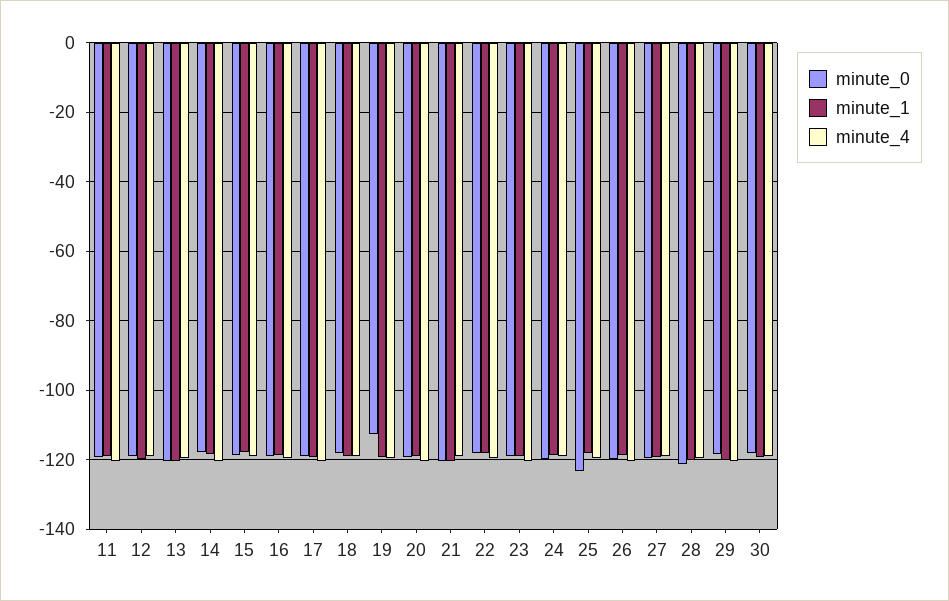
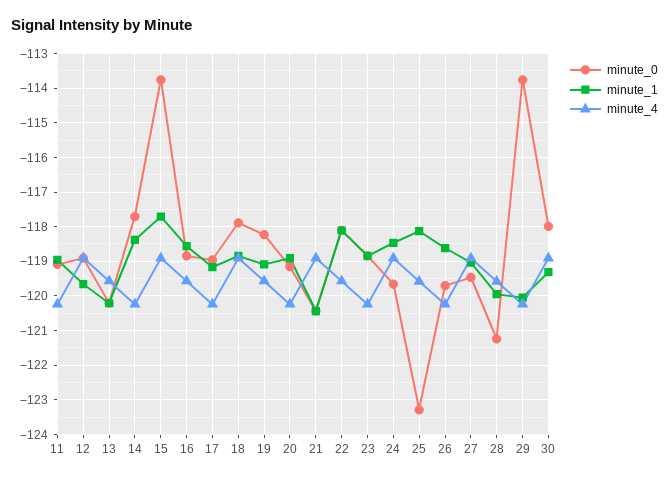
  {
    "minute_0": {
      "11": -119,
      "12": -119,
      "13": -120.2,
      "14": -117.8,
-     "15": -118,
+     "15": -113.8,
      "16": -118.8,
      "17": -119,
      "18": -117.8,
-     "19": -112,
+     "19": -118.2,
      "20": -119.2,
      "21": -120.4,
      "22": -118.2,
      "23": -118.8,
      "24": -119.6,
      "25": -123.2,
      "26": -119.8,
      "27": -119.4,
      "28": -121.2,
-     "29": -118,
+     "29": -113.8,
      "30": -118
    },
    "minute_1": {
      "11": -119,
      "12": -119.6,
      "13": -120.2,
      "14": -118.4,
      "15": -117.8,
      "16": -118.6,
      "17": -119.2,
      "18": -118.8,
      "19": -119,
      "20": -119,
      "21": -120.4,
      "22": -118.2,
      "23": -118.8,
      "24": -118.4,
      "25": -118.2,
      "26": -118.6,
      "27": -119,
      "28": -120,
      "29": -120,
      "30": -119.4
    },
    "minute_4": {
      "11": -120.2,
      "12": -119,
      "13": -119.6,
      "14": -120.2,
      "15": -119,
      "16": -119.6,
      "17": -120.2,
      "18": -119,
      "19": -119.6,
      "20": -120.2,
      "21": -119,
      "22": -119.6,
      "23": -120.2,
      "24": -119,
      "25": -119.6,
      "26": -120.2,
      "27": -119,
      "28": -119.6,
      "29": -120.2,
      "30": -119
    }
  }

